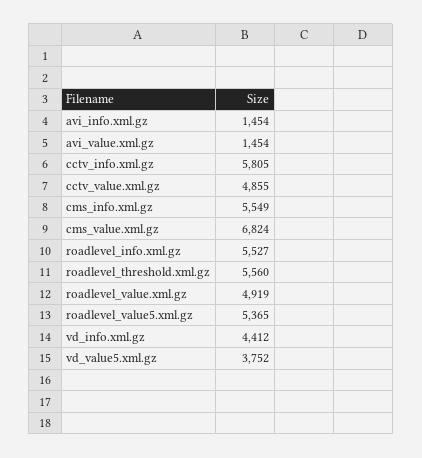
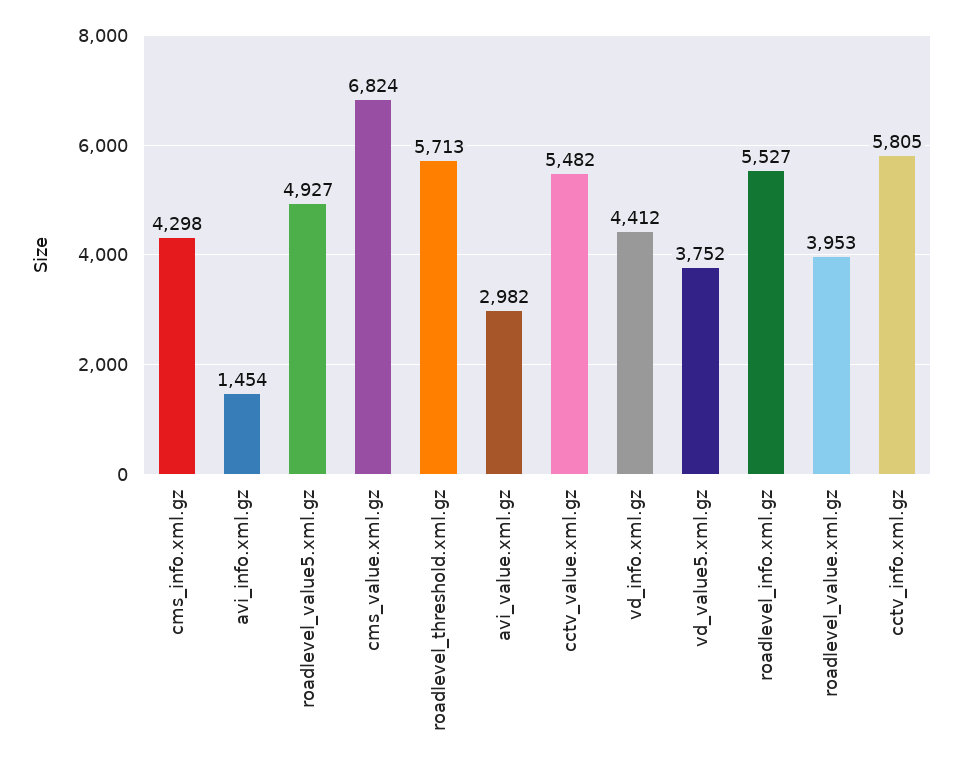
  {
    "avi_info.xml.gz": 1454,
-   "avi_value.xml.gz": 1454,
+   "avi_value.xml.gz": 2982,
    "cctv_info.xml.gz": 5805,
-   "cctv_value.xml.gz": 4855,
+   "cctv_value.xml.gz": 5482,
-   "cms_info.xml.gz": 5549,
+   "cms_info.xml.gz": 4298,
    "cms_value.xml.gz": 6824,
    "roadlevel_info.xml.gz": 5527,
-   "roadlevel_threshold.xml.gz": 5560,
+   "roadlevel_threshold.xml.gz": 5713,
-   "roadlevel_value.xml.gz": 4919,
+   "roadlevel_value.xml.gz": 3953,
-   "roadlevel_value5.xml.gz": 5365,
+   "roadlevel_value5.xml.gz": 4927,
    "vd_info.xml.gz": 4412,
    "vd_value5.xml.gz": 3752
  }

